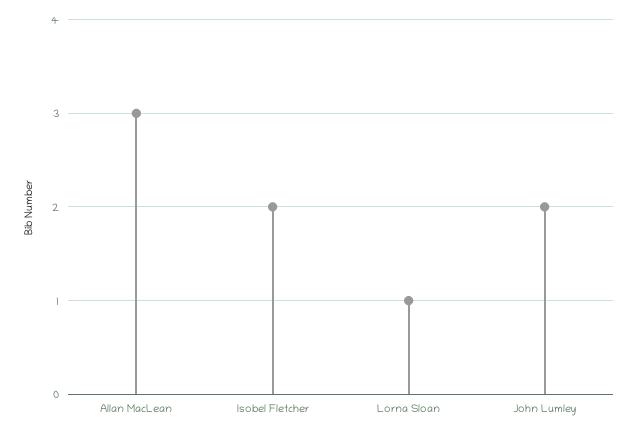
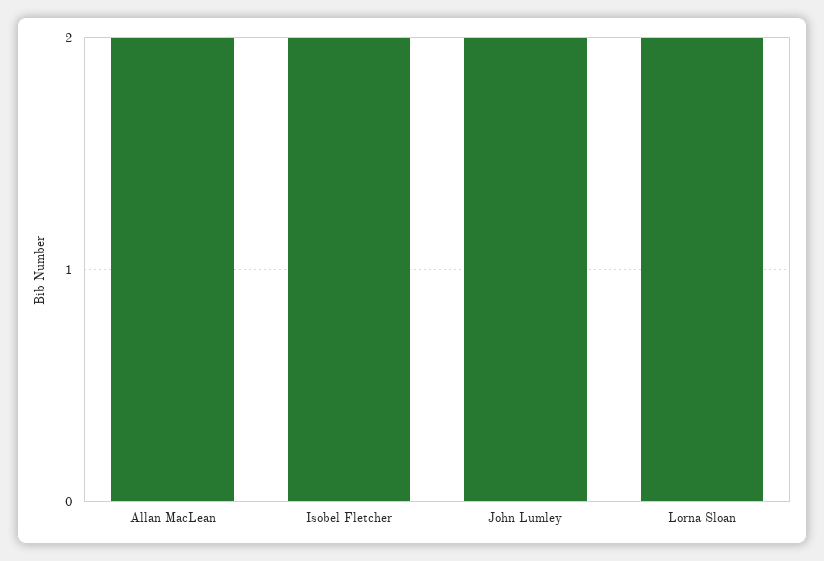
  {
-   "Allan MacLean": 3,
+   "Allan MacLean": 2,
    "Isobel Fletcher": 2,
-   "Lorna Sloan": 1,
+   "Lorna Sloan": 2,
    "John Lumley": 2
  }

